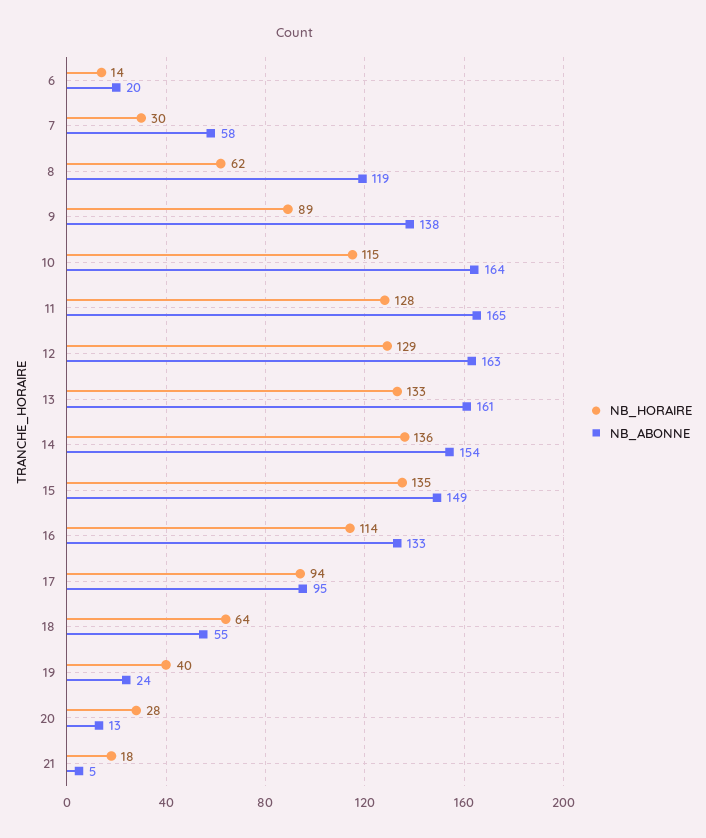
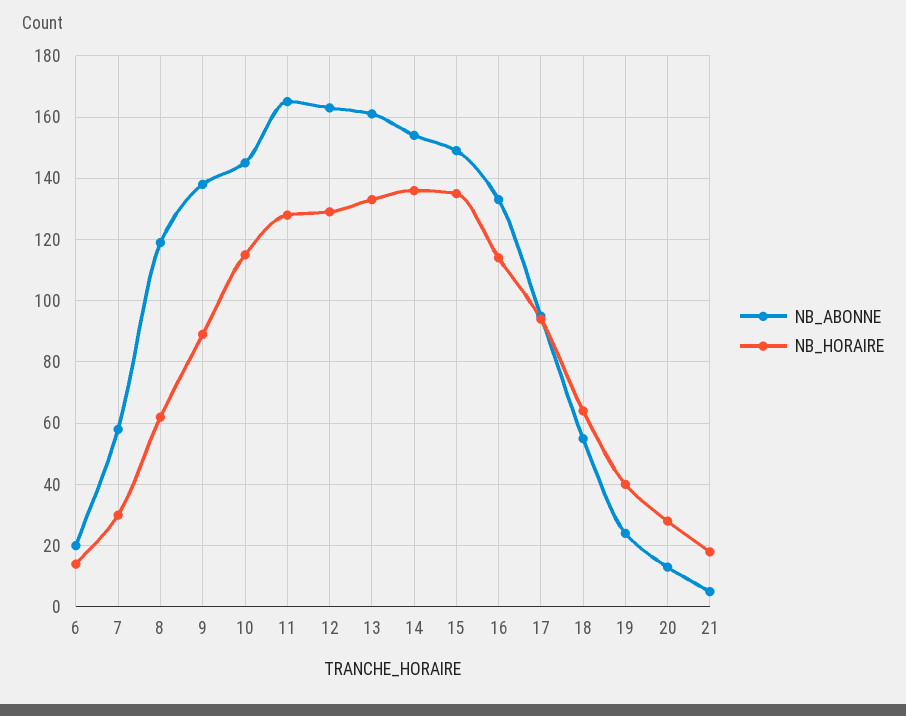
  {
    "NB_HORAIRE": {
      "6": 14,
      "7": 30,
      "8": 62,
      "9": 89,
      "10": 115,
      "11": 128,
      "12": 129,
      "13": 133,
      "14": 136,
      "15": 135,
      "16": 114,
      "17": 94,
      "18": 64,
      "19": 40,
      "20": 28,
      "21": 18
    },
    "NB_ABONNE": {
      "6": 20,
      "7": 58,
      "8": 119,
      "9": 138,
-     "10": 164,
+     "10": 145,
      "11": 165,
      "12": 163,
      "13": 161,
      "14": 154,
      "15": 149,
      "16": 133,
      "17": 95,
      "18": 55,
      "19": 24,
      "20": 13,
      "21": 5
    }
  }

